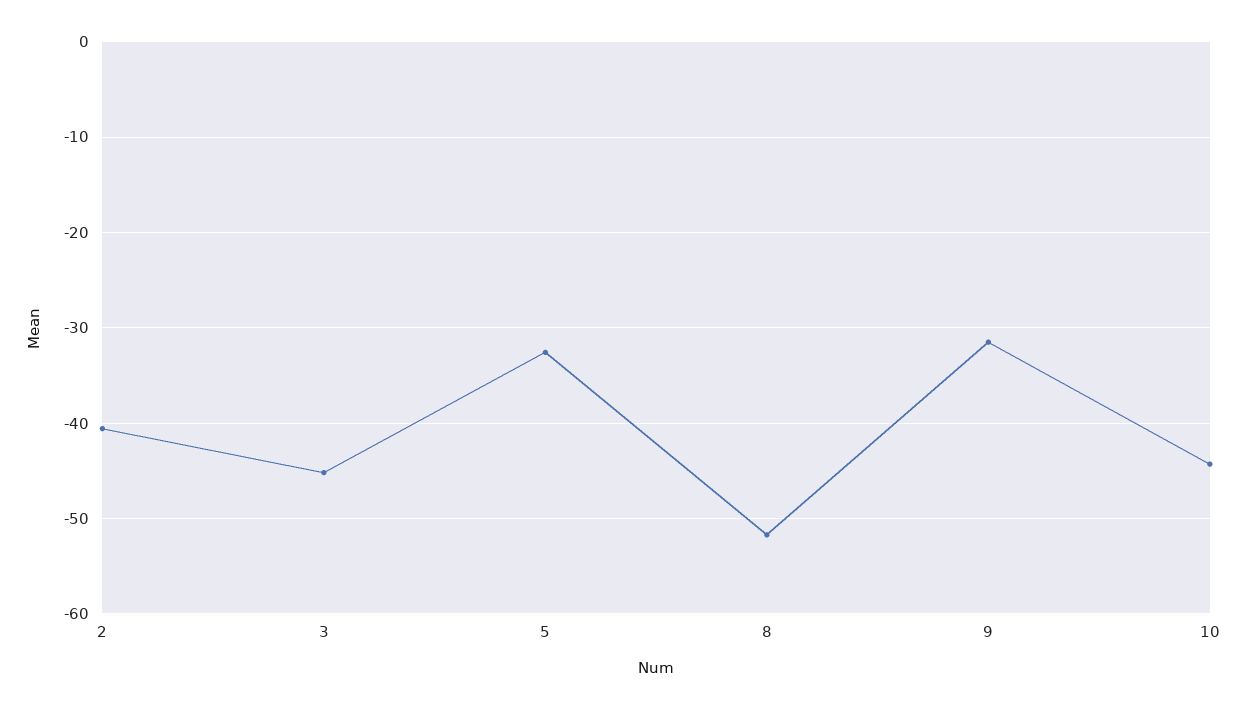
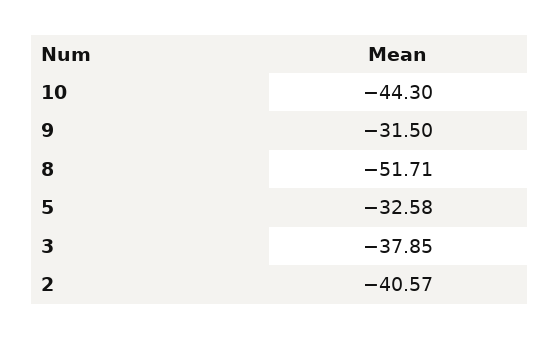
  {
    "2": -40.57,
-   "3": -45,
+   "3": -37.85,
    "5": -32.58,
    "8": -51.71,
    "9": -31.5,
    "10": -44.3
  }

